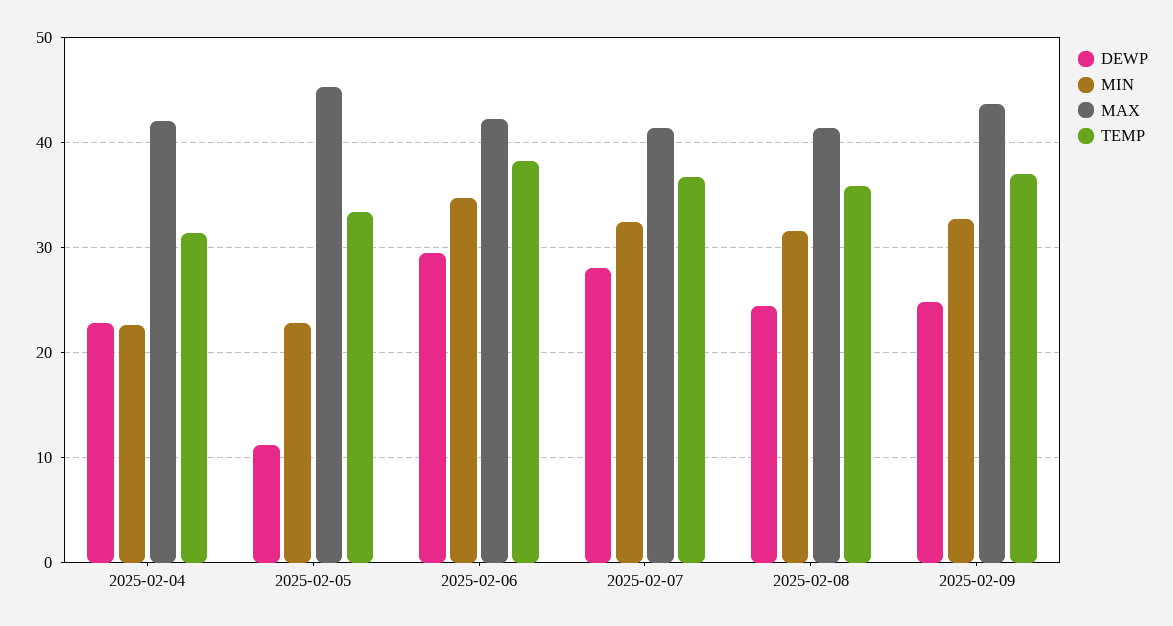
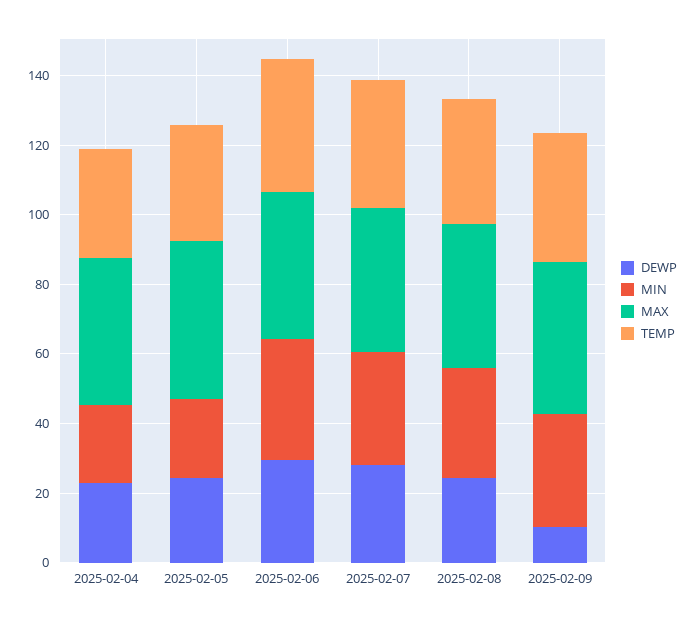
  {
    "DEWP": {
      "2025-02-04": 23,
-     "2025-02-05": 11,
+     "2025-02-05": 25,
      "2025-02-06": 30,
      "2025-02-07": 28,
      "2025-02-08": 24,
-     "2025-02-09": 25
+     "2025-02-09": 10
    },
    "MIN": {
      "2025-02-04": 23,
      "2025-02-05": 23,
      "2025-02-06": 35,
      "2025-02-07": 32,
      "2025-02-08": 32,
      "2025-02-09": 33
    },
    "MAX": {
      "2025-02-04": 42,
      "2025-02-05": 45,
      "2025-02-06": 42,
      "2025-02-07": 41,
      "2025-02-08": 41,
      "2025-02-09": 44
    },
    "TEMP": {
      "2025-02-04": 31,
      "2025-02-05": 33,
      "2025-02-06": 38,
      "2025-02-07": 37,
      "2025-02-08": 36,
      "2025-02-09": 37
    }
  }

